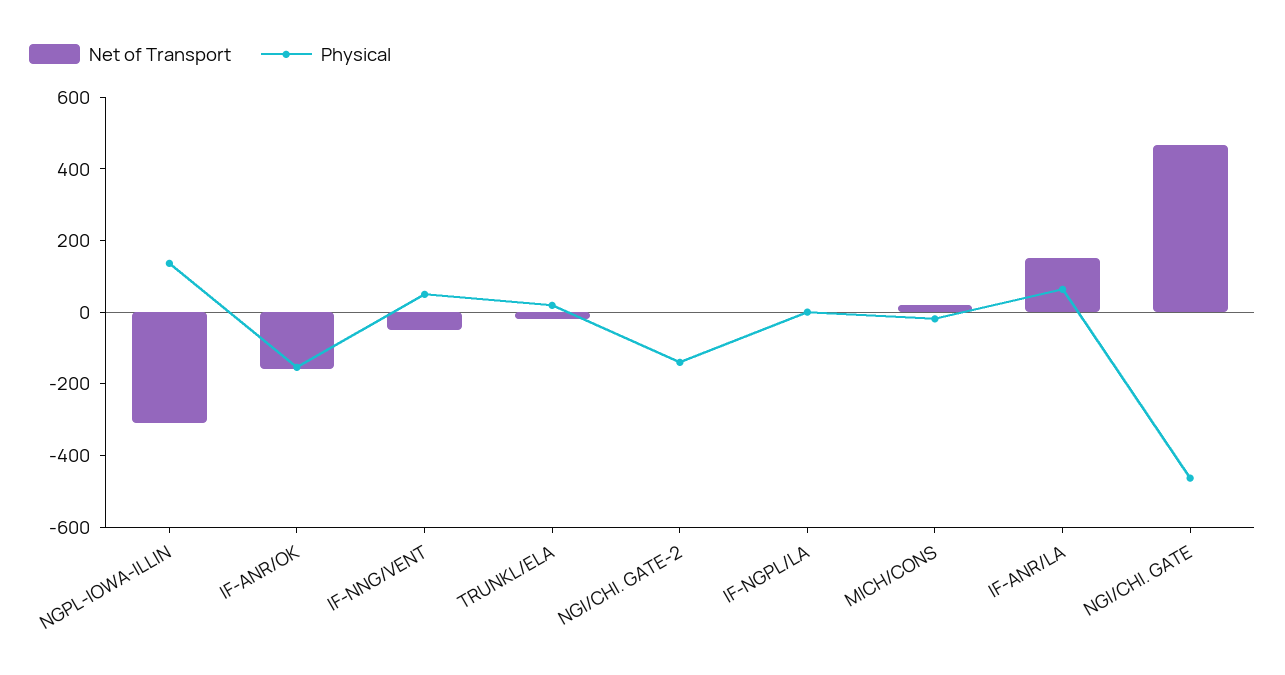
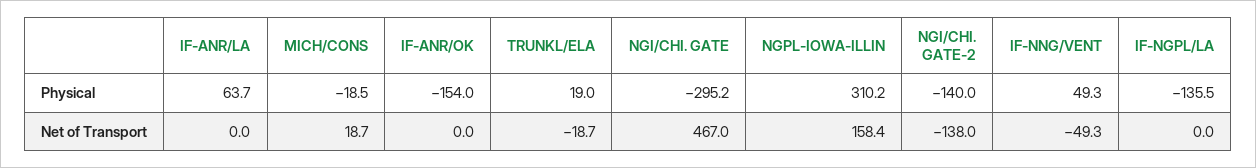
  {
    "Net of Transport": {
-     "NGPL-IOWA-ILLIN": -300,
+     "NGPL-IOWA-ILLIN": 158.4,
-     "IF-ANR/OK": -150,
+     "IF-ANR/OK": 0,
      "IF-NNG/VENT": -49.3,
      "TRUNKL/ELA": -18.7,
-     "NGI/CHI. GATE-2": 0,
+     "NGI/CHI. GATE-2": -138,
      "IF-NGPL/LA": 0,
      "MICH/CONS": 18.7,
-     "IF-ANR/LA": 150,
+     "IF-ANR/LA": 0,
      "NGI/CHI. GATE": 467
    },
    "Physical": {
-     "NGPL-IOWA-ILLIN": 150,
+     "NGPL-IOWA-ILLIN": 310.2,
      "IF-ANR/OK": -154,
      "IF-NNG/VENT": 49.3,
      "TRUNKL/ELA": 19,
      "NGI/CHI. GATE-2": -140,
-     "IF-NGPL/LA": 0,
+     "IF-NGPL/LA": -135.5,
      "MICH/CONS": -18.5,
      "IF-ANR/LA": 63.7,
-     "NGI/CHI. GATE": -450
+     "NGI/CHI. GATE": -295.2
    }
  }

